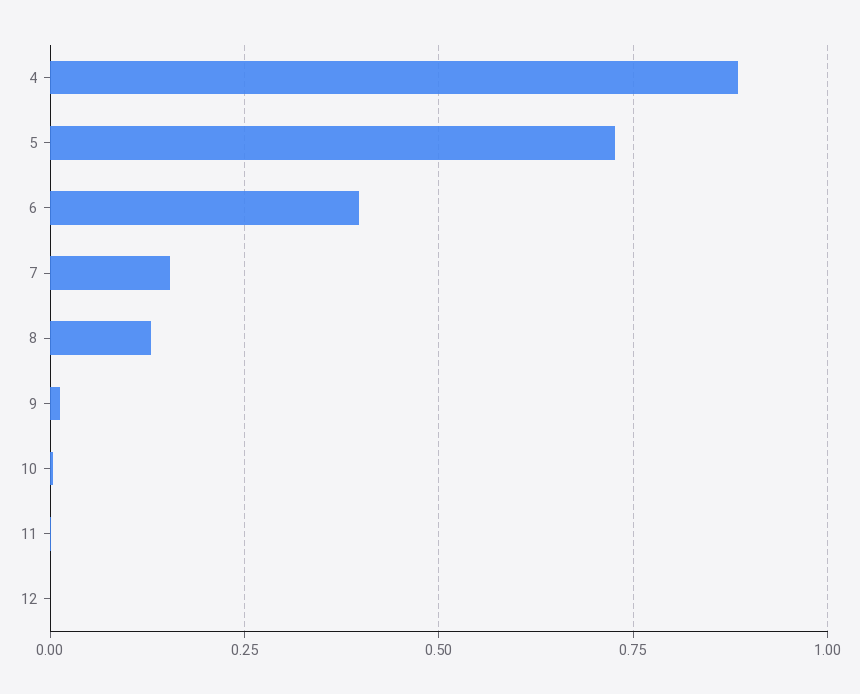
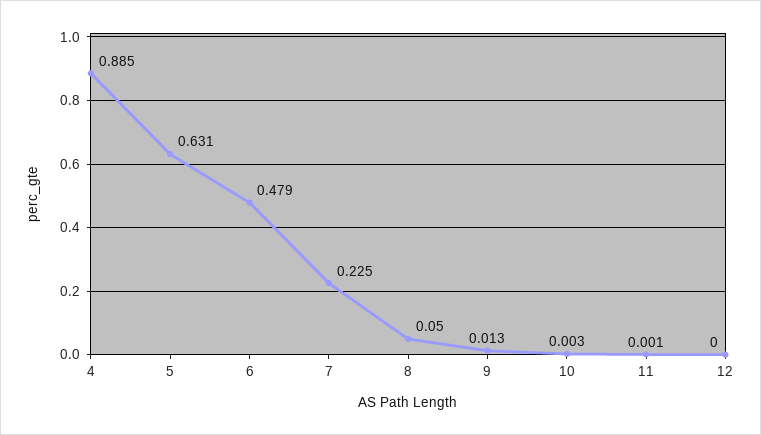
  {
    "4": 0.885,
-   "5": 0.725,
+   "5": 0.631,
-   "6": 0.4,
+   "6": 0.479,
-   "7": 0.15,
+   "7": 0.225,
-   "8": 0.125,
+   "8": 0.05,
    "9": 0.013,
    "10": 0.003,
    "11": 0.001,
    "12": 0
  }

